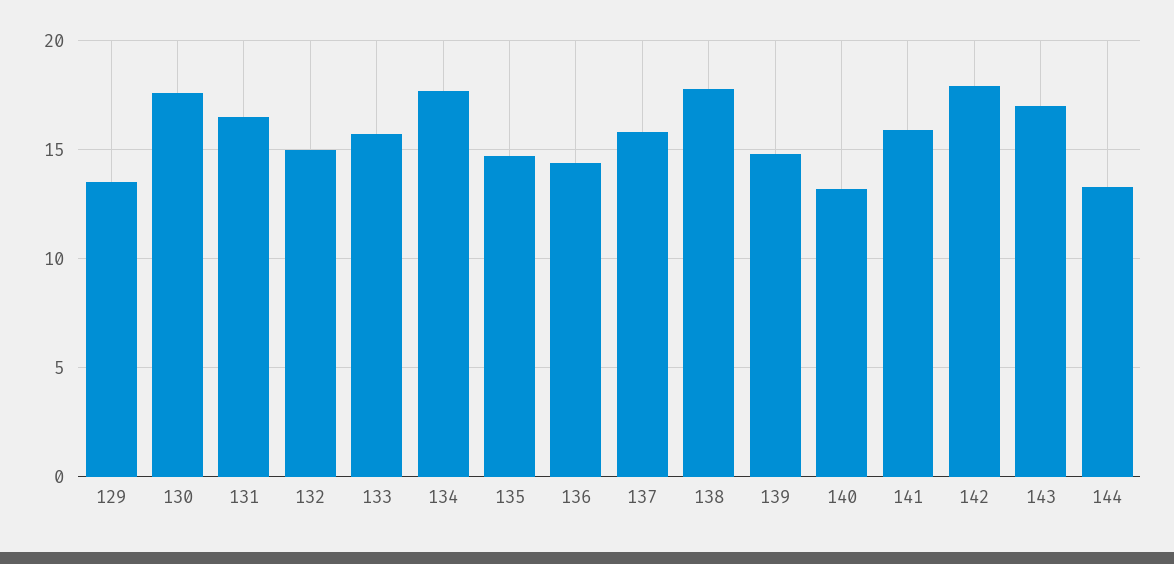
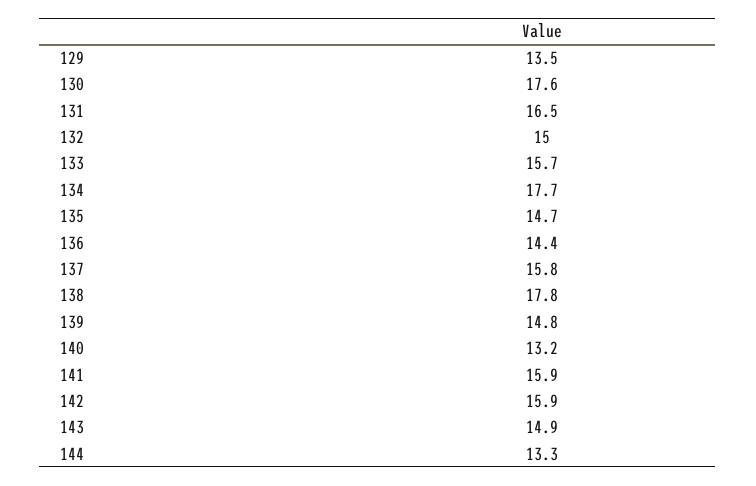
  {
    "129": 13.5,
    "130": 17.6,
    "131": 16.5,
    "132": 15,
    "133": 15.7,
    "134": 17.7,
    "135": 14.7,
    "136": 14.4,
    "137": 15.8,
    "138": 17.8,
    "139": 14.8,
    "140": 13.2,
    "141": 15.9,
-   "142": 18,
+   "142": 15.9,
-   "143": 17,
+   "143": 14.9,
    "144": 13.3
  }

